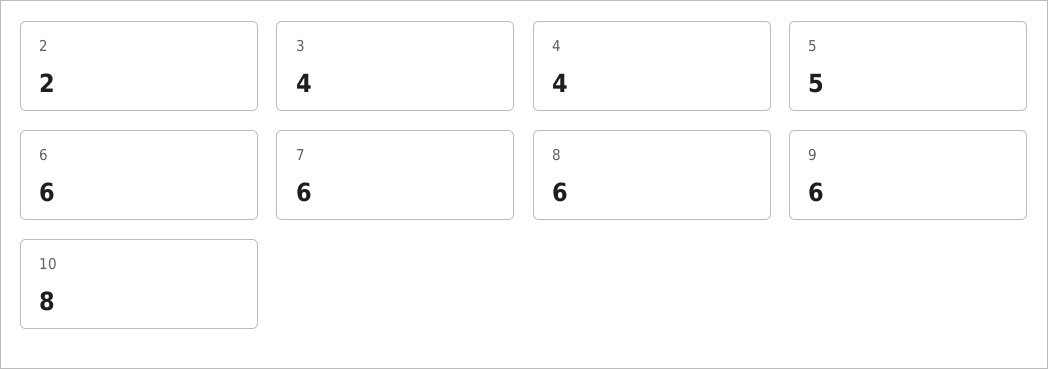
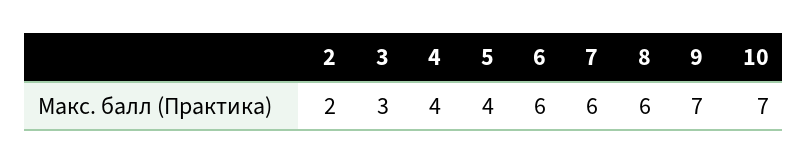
  {
    "2": 2,
-   "3": 4,
+   "3": 3,
    "4": 4,
-   "5": 5,
+   "5": 4,
    "6": 6,
    "7": 6,
    "8": 6,
-   "9": 6,
+   "9": 7,
-   "10": 8
+   "10": 7
  }

